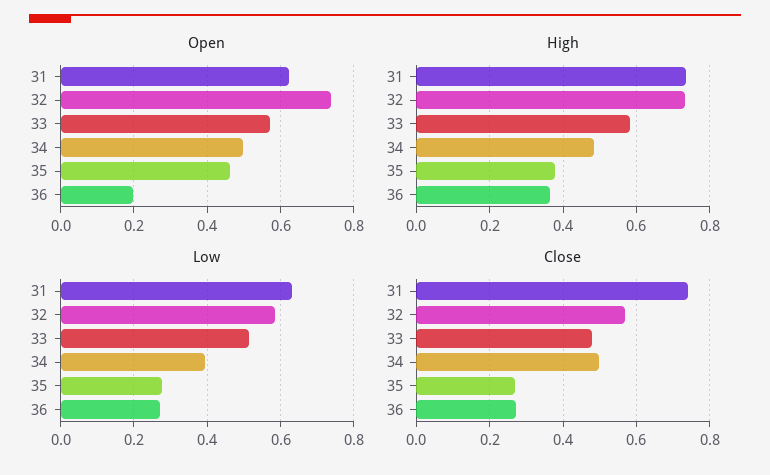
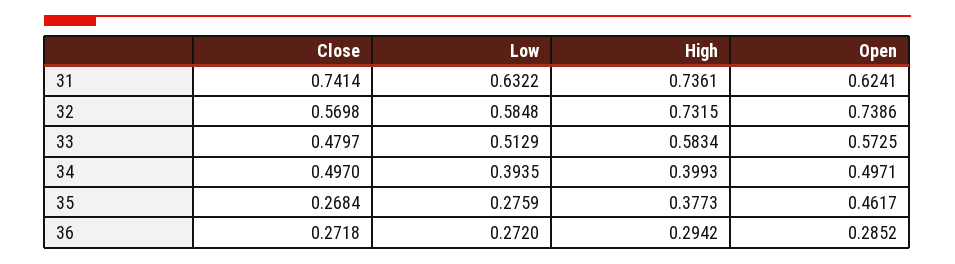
  {
    "Open": {
      "31": 0.6241,
      "32": 0.7386,
      "33": 0.5725,
      "34": 0.4971,
      "35": 0.4617,
-     "36": 0.2
+     "36": 0.2852
    },
    "High": {
      "31": 0.7361,
      "32": 0.7315,
      "33": 0.5834,
-     "34": 0.48,
+     "34": 0.3993,
      "35": 0.3773,
-     "36": 0.36
+     "36": 0.2942
    },
    "Low": {
      "31": 0.6322,
      "32": 0.5848,
      "33": 0.5129,
      "34": 0.3935,
      "35": 0.2759,
      "36": 0.272
    },
    "Close": {
      "31": 0.7414,
      "32": 0.5698,
      "33": 0.4797,
      "34": 0.497,
      "35": 0.2684,
      "36": 0.2718
    }
  }

